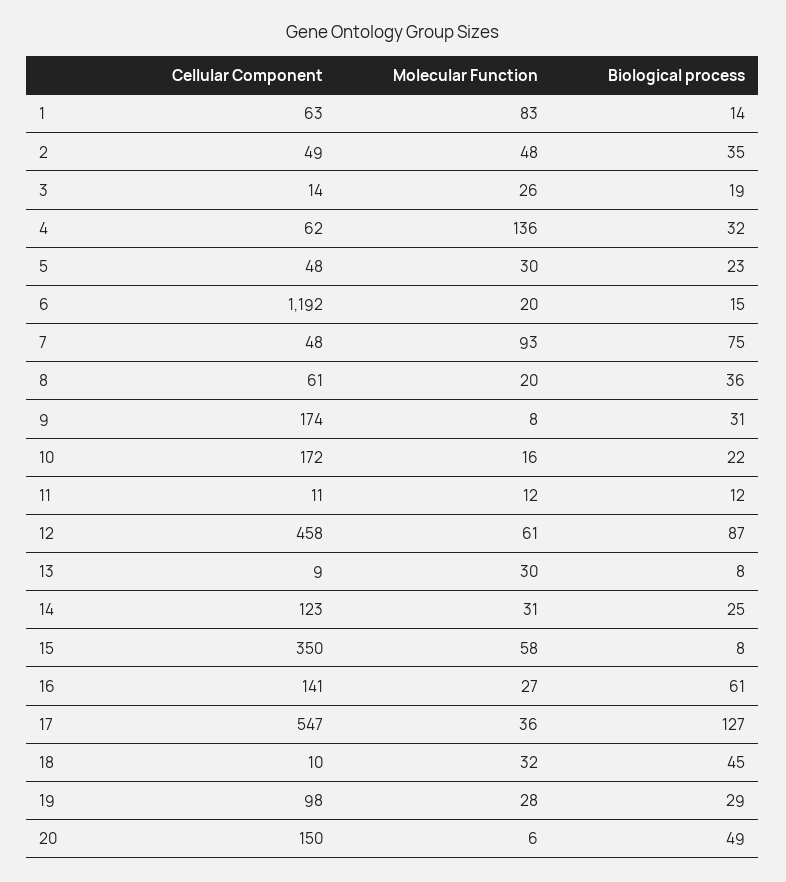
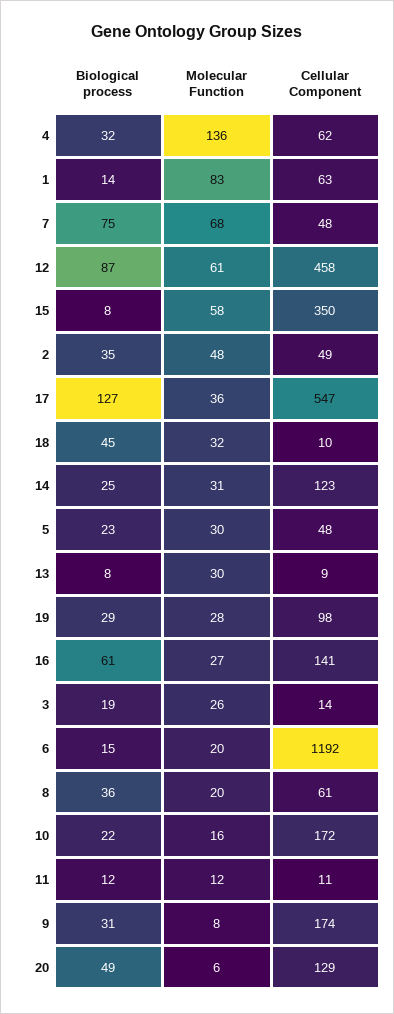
  {
    "Cellular Component": {
      "1": 63,
      "2": 49,
      "3": 14,
      "4": 62,
      "5": 48,
      "6": 1192,
      "7": 48,
      "8": 61,
      "9": 174,
      "10": 172,
      "11": 11,
      "12": 458,
      "13": 9,
      "14": 123,
      "15": 350,
      "16": 141,
      "17": 547,
      "18": 10,
      "19": 98,
-     "20": 150
+     "20": 129
    },
    "Molecular Function": {
      "1": 83,
      "2": 48,
      "3": 26,
      "4": 136,
      "5": 30,
      "6": 20,
-     "7": 93,
+     "7": 68,
      "8": 20,
      "9": 8,
      "10": 16,
      "11": 12,
      "12": 61,
      "13": 30,
      "14": 31,
      "15": 58,
      "16": 27,
      "17": 36,
      "18": 32,
      "19": 28,
      "20": 6
    },
    "Biological process": {
      "1": 14,
      "2": 35,
      "3": 19,
      "4": 32,
      "5": 23,
      "6": 15,
      "7": 75,
      "8": 36,
      "9": 31,
      "10": 22,
      "11": 12,
      "12": 87,
      "13": 8,
      "14": 25,
      "15": 8,
      "16": 61,
      "17": 127,
      "18": 45,
      "19": 29,
      "20": 49
    }
  }

